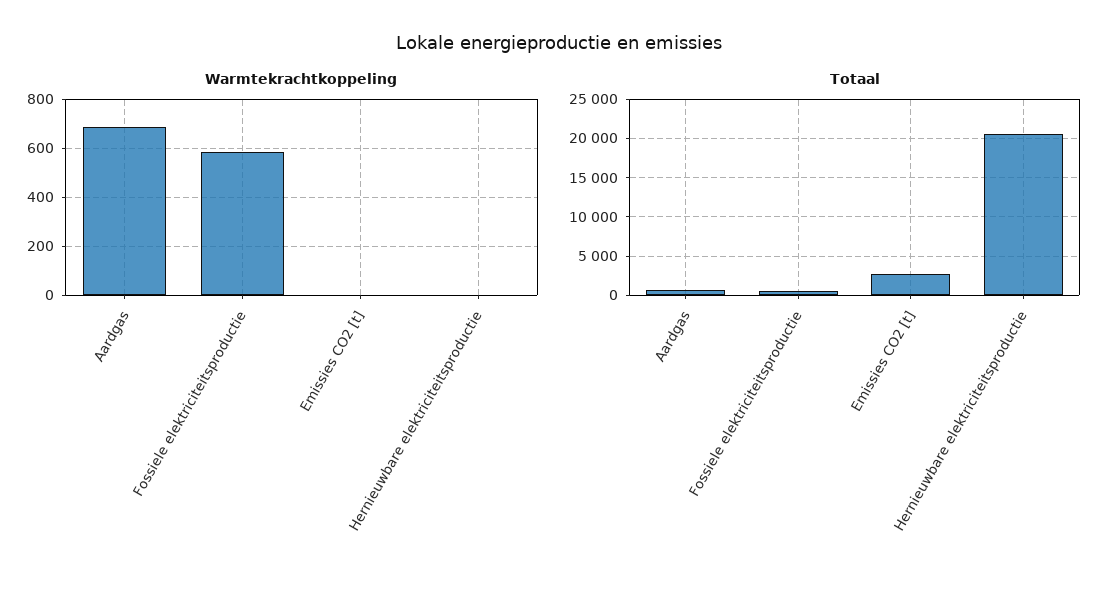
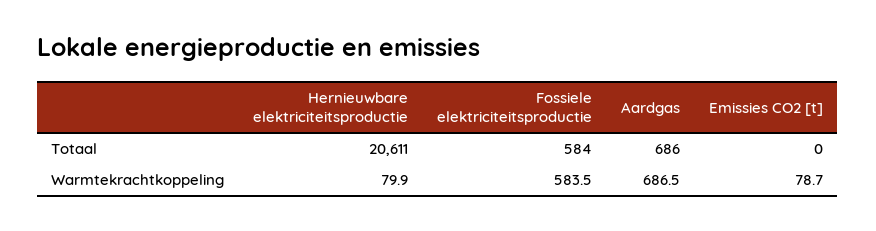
  {
    "Warmtekrachtkoppeling": {
      "Aardgas": 686.5,
      "Fossiele elektriciteitsproductie": 583.5,
-     "Emissies CO2 [t]": 0,
+     "Emissies CO2 [t]": 78.7,
-     "Hernieuwbare elektriciteitsproductie": 0
+     "Hernieuwbare elektriciteitsproductie": 79.9
    },
    "Totaal": {
      "Aardgas": 686,
      "Fossiele elektriciteitsproductie": 584,
-     "Emissies CO2 [t]": 3000,
+     "Emissies CO2 [t]": 0,
      "Hernieuwbare elektriciteitsproductie": 20611
    }
  }

